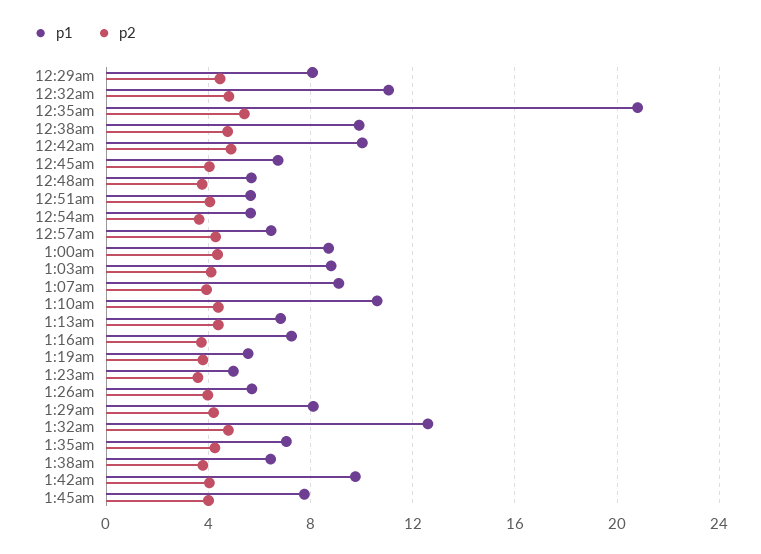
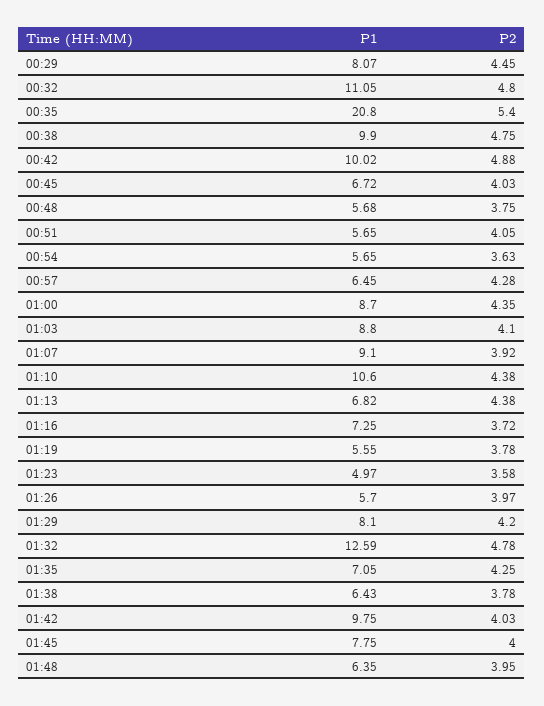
  {
    "p1": {
      "12:29am": 8.07,
      "12:32am": 11.05,
      "12:35am": 20.8,
      "12:38am": 9.9,
      "12:42am": 10.02,
      "12:45am": 6.72,
      "12:48am": 5.68,
      "12:51am": 5.65,
      "12:54am": 5.65,
      "12:57am": 6.45,
      "1:00am": 8.7,
      "1:03am": 8.8,
      "1:07am": 9.1,
      "1:10am": 10.6,
      "1:13am": 6.82,
      "1:16am": 7.25,
      "1:19am": 5.55,
      "1:23am": 4.97,
      "1:26am": 5.7,
      "1:29am": 8.1,
      "1:32am": 12.59,
      "1:35am": 7.05,
      "1:38am": 6.43,
      "1:42am": 9.75,
-     "1:45am": 7.75
+     "1:45am": 7.75,
+     "01:48": 6.35
    },
    "p2": {
      "12:29am": 4.45,
      "12:32am": 4.8,
      "12:35am": 5.4,
      "12:38am": 4.75,
      "12:42am": 4.88,
      "12:45am": 4.03,
      "12:48am": 3.75,
      "12:51am": 4.05,
      "12:54am": 3.63,
      "12:57am": 4.28,
      "1:00am": 4.35,
      "1:03am": 4.1,
      "1:07am": 3.92,
      "1:10am": 4.38,
      "1:13am": 4.38,
      "1:16am": 3.72,
      "1:19am": 3.78,
      "1:23am": 3.58,
      "1:26am": 3.97,
      "1:29am": 4.2,
      "1:32am": 4.78,
      "1:35am": 4.25,
      "1:38am": 3.78,
      "1:42am": 4.03,
-     "1:45am": 4
+     "1:45am": 4,
+     "01:48": 3.95
    }
  }

